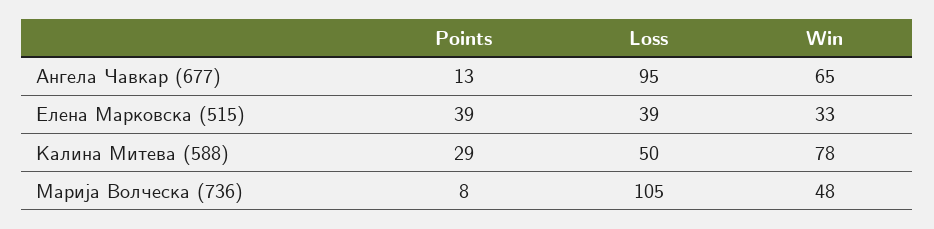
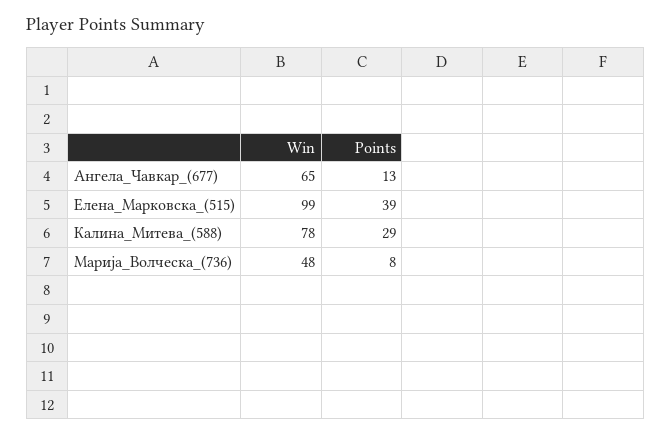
  {
    "Points": {
      "Ангела Чавкар (677)": 13,
      "Елена Марковска (515)": 39,
      "Калина Митева (588)": 29,
      "Марија Волческа (736)": 8
    },
-   "Loss": {
-     "Ангела Чавкар (677)": 95,
-     "Елена Марковска (515)": 39,
-     "Калина Митева (588)": 50,
-     "Марија Волческа (736)": 105
-   },
    "Win": {
      "Ангела Чавкар (677)": 65,
-     "Елена Марковска (515)": 33,
+     "Елена Марковска (515)": 99,
      "Калина Митева (588)": 78,
      "Марија Волческа (736)": 48
    }
  }

